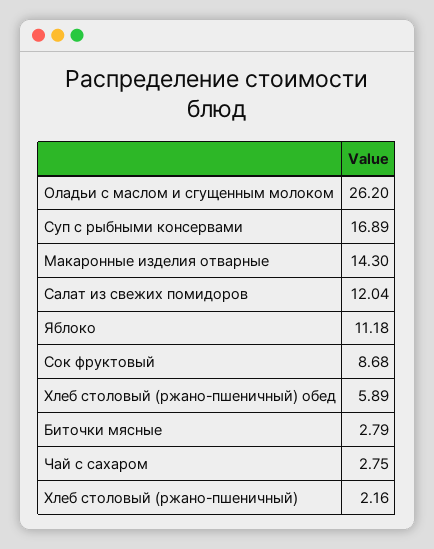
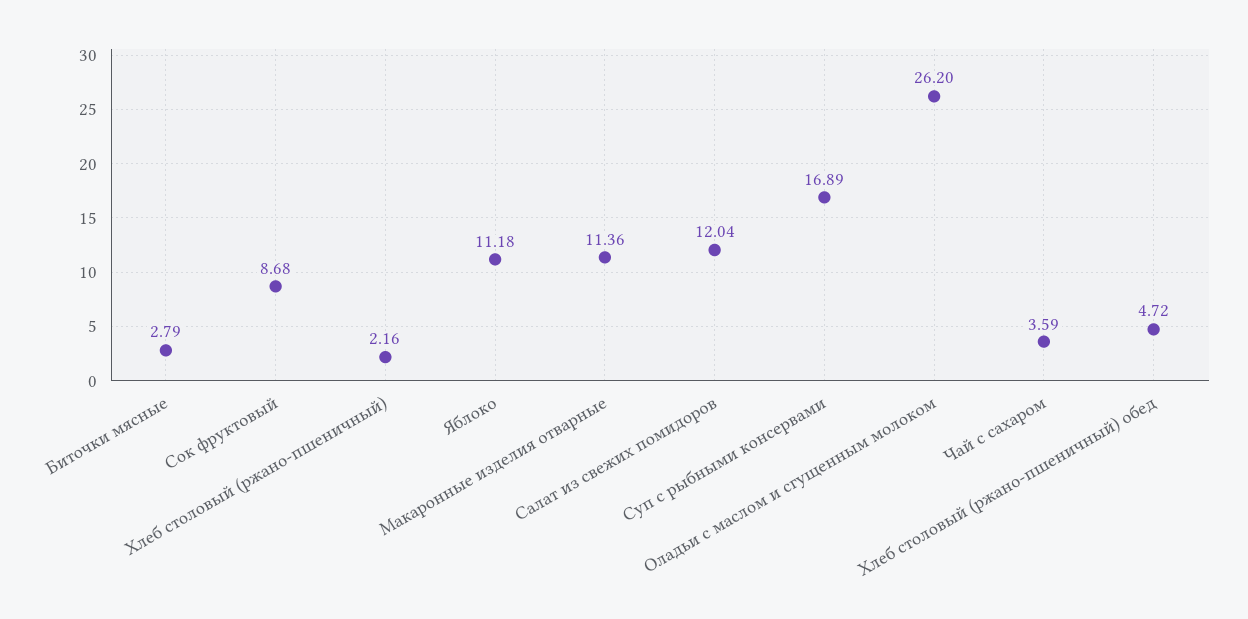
  {
    "Оладьи с маслом и сгущенным молоком": 26.2,
    "Суп с рыбными консервами": 16.89,
-   "Макаронные изделия отварные": 14.3,
+   "Макаронные изделия отварные": 11.36,
    "Салат из свежих помидоров": 12.04,
    "Яблоко": 11.18,
    "Сок фруктовый": 8.68,
-   "Хлеб столовый (ржано-пшеничный) обед": 5.89,
+   "Хлеб столовый (ржано-пшеничный) обед": 4.72,
    "Биточки мясные": 2.79,
-   "Чай с сахаром": 2.75,
+   "Чай с сахаром": 3.59,
    "Хлеб столовый (ржано-пшеничный)": 2.16
  }

